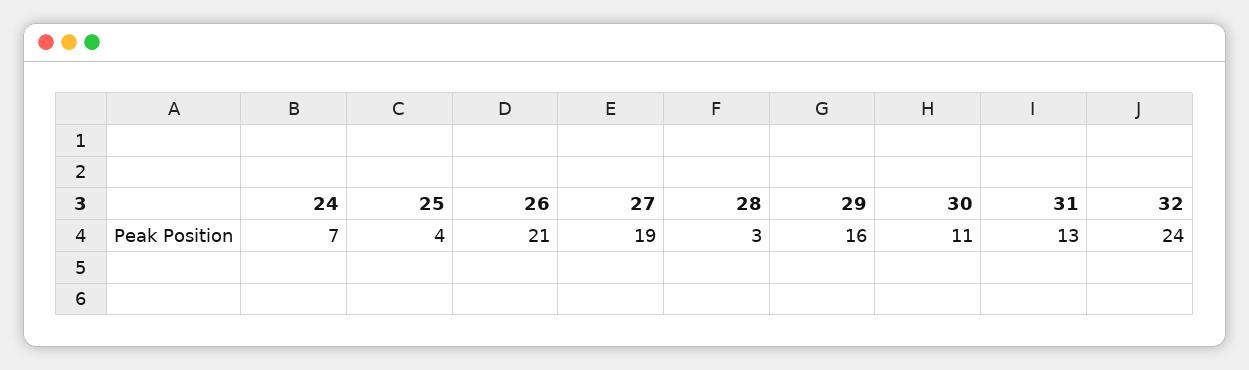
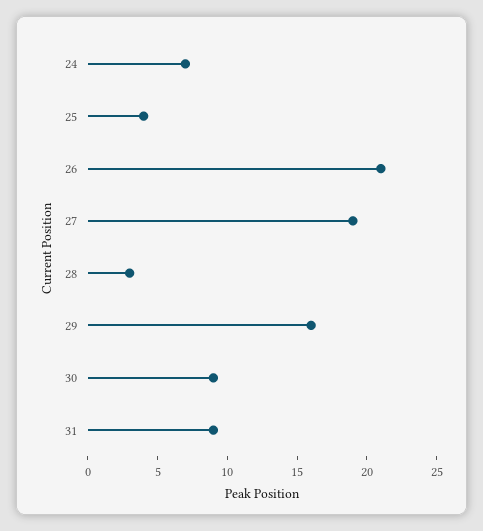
  {
    "24": 7,
    "25": 4,
    "26": 21,
    "27": 19,
    "28": 3,
    "29": 16,
-   "30": 11,
+   "30": 9,
-   "31": 13,
+   "31": 9
-   "32": 24
  }

